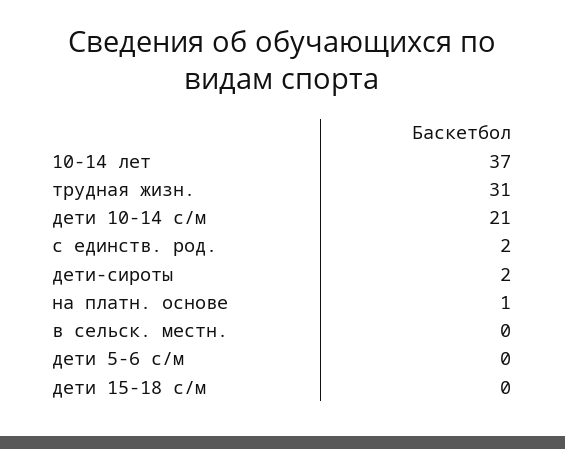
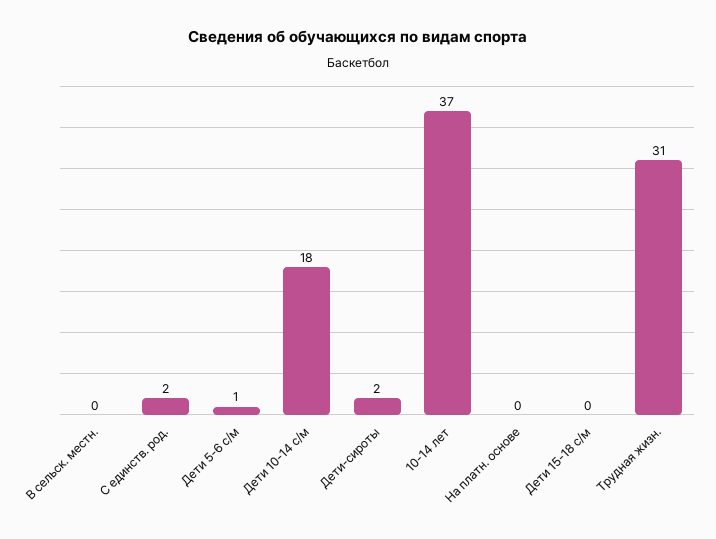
  {
    "10-14 лет": 37,
    "трудная жизн.": 31,
-   "дети 10-14 с/м": 21,
+   "дети 10-14 с/м": 18,
    "с единств. род.": 2,
    "дети-сироты": 2,
-   "на платн. основе": 1,
+   "на платн. основе": 0,
    "в сельск. местн.": 0,
-   "дети 5-6 с/м": 0,
+   "дети 5-6 с/м": 1,
    "дети 15-18 с/м": 0
  }

